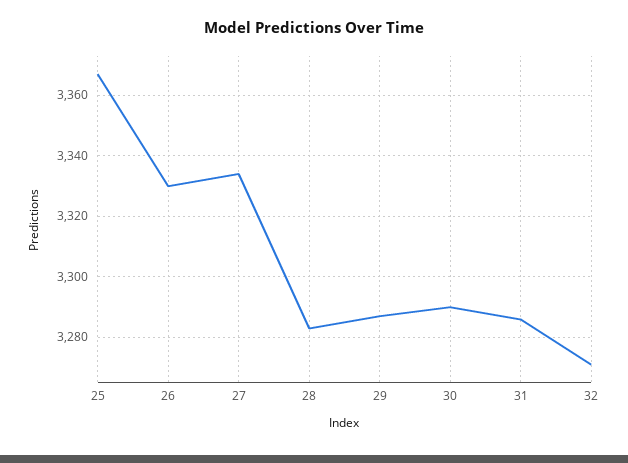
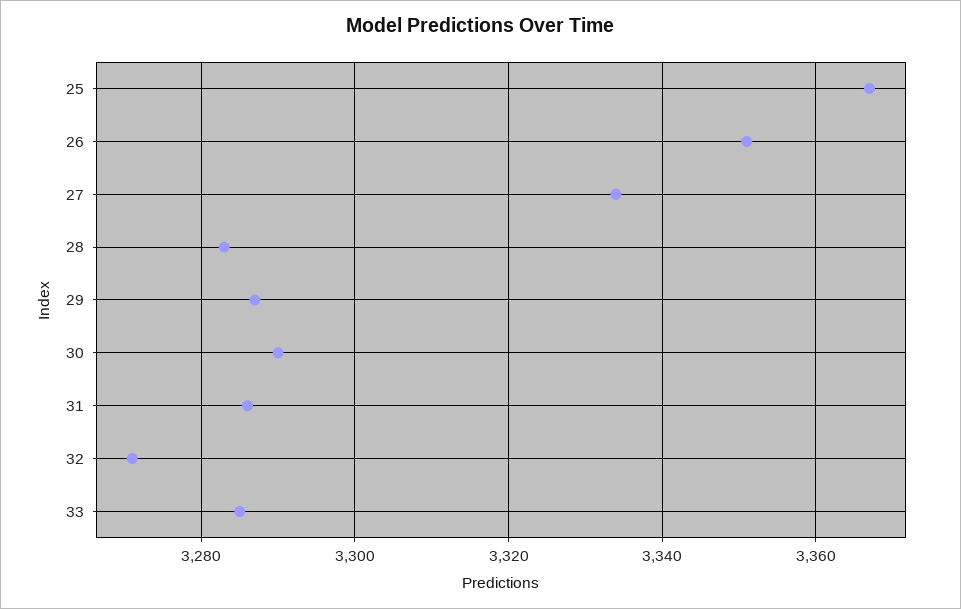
  {
    "25": 3365,
-   "26": 3330,
+   "26": 3350,
    "27": 3335,
    "28": 3285,
    "29": 3285,
    "30": 3290,
    "31": 3285,
-   "32": 3270
+   "32": 3270,
+   "33": 3285
  }

